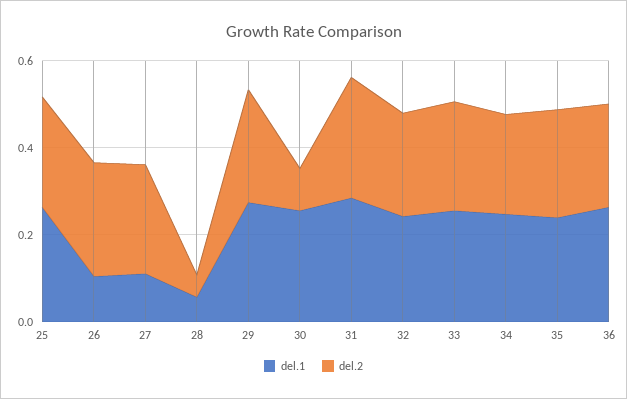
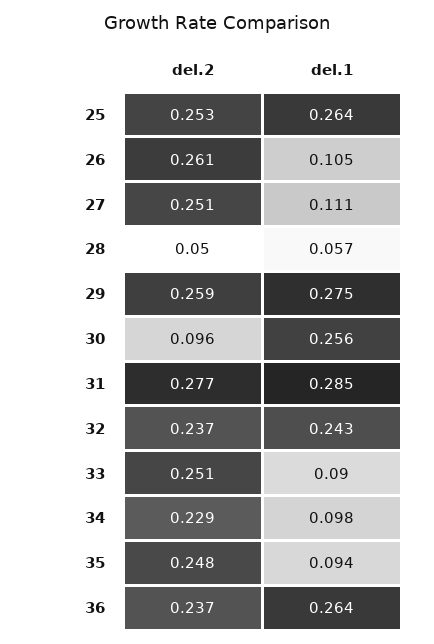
  {
    "del.1": {
      "25": 0.264,
      "26": 0.105,
      "27": 0.111,
      "28": 0.057,
      "29": 0.275,
      "30": 0.256,
      "31": 0.285,
      "32": 0.243,
-     "33": 0.25,
+     "33": 0.09,
-     "34": 0.25,
+     "34": 0.098,
-     "35": 0.25,
+     "35": 0.094,
      "36": 0.264
    },
    "del.2": {
      "25": 0.253,
      "26": 0.261,
      "27": 0.251,
      "28": 0.05,
      "29": 0.259,
      "30": 0.096,
      "31": 0.277,
      "32": 0.237,
      "33": 0.251,
      "34": 0.229,
      "35": 0.248,
      "36": 0.237
    }
  }

